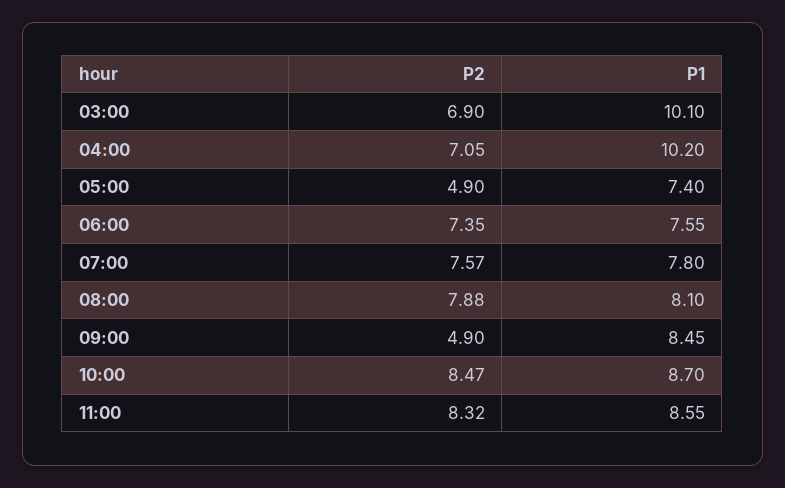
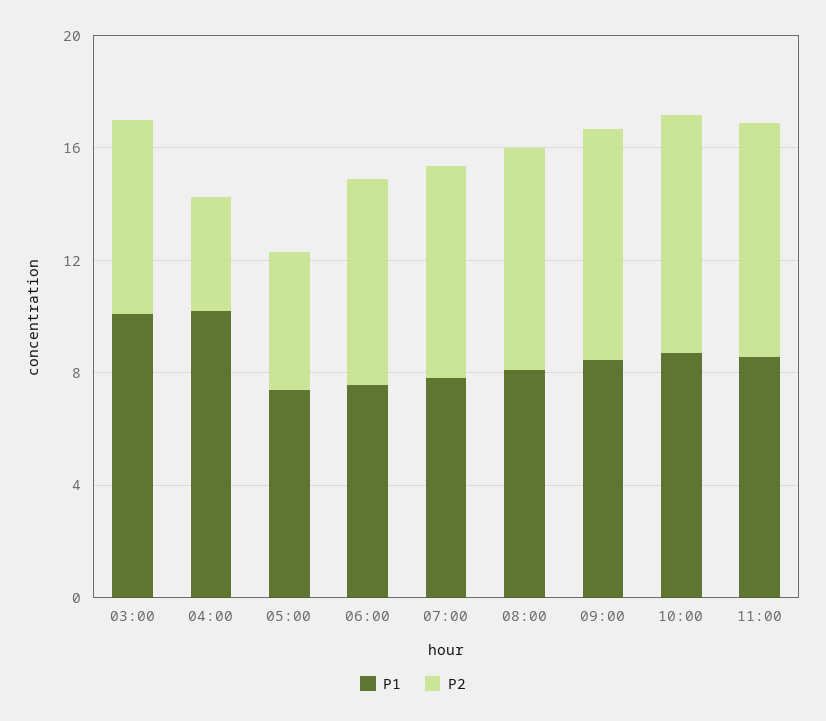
  {
    "P2": {
      "03:00": 6.9,
-     "04:00": 7.05,
+     "04:00": 4,
      "05:00": 4.9,
      "06:00": 7.35,
      "07:00": 7.57,
      "08:00": 7.88,
-     "09:00": 4.9,
+     "09:00": 8,
      "10:00": 8.47,
      "11:00": 8.32
    },
    "P1": {
      "03:00": 10.1,
      "04:00": 10.2,
      "05:00": 7.4,
      "06:00": 7.55,
      "07:00": 7.8,
      "08:00": 8.1,
      "09:00": 8.45,
      "10:00": 8.7,
      "11:00": 8.55
    }
  }

